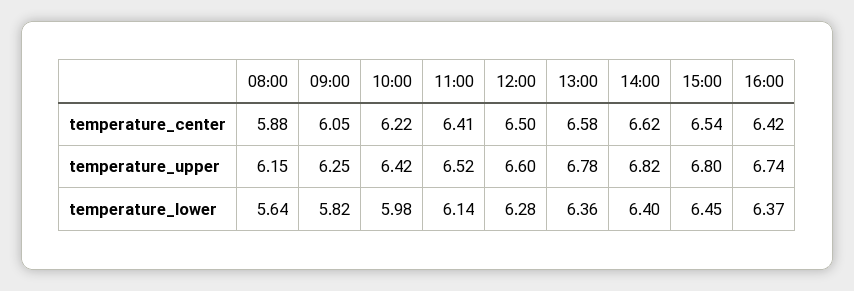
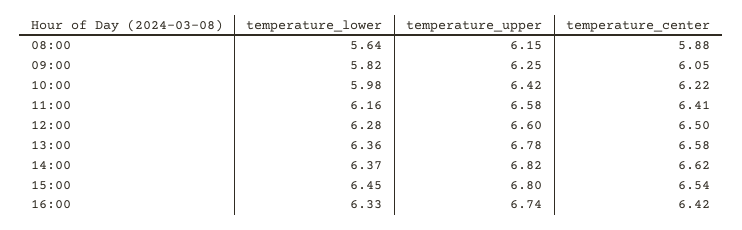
  {
    "08:00": {
      "temperature_center": 5.88,
      "temperature_upper": 6.15,
      "temperature_lower": 5.64
    },
    "09:00": {
      "temperature_center": 6.05,
      "temperature_upper": 6.25,
      "temperature_lower": 5.82
    },
    "10:00": {
      "temperature_center": 6.22,
      "temperature_upper": 6.42,
      "temperature_lower": 5.98
    },
    "11:00": {
      "temperature_center": 6.41,
-     "temperature_upper": 6.52,
+     "temperature_upper": 6.58,
-     "temperature_lower": 6.14
+     "temperature_lower": 6.16
    },
    "12:00": {
      "temperature_center": 6.5,
      "temperature_upper": 6.6,
      "temperature_lower": 6.28
    },
    "13:00": {
      "temperature_center": 6.58,
      "temperature_upper": 6.78,
      "temperature_lower": 6.36
    },
    "14:00": {
      "temperature_center": 6.62,
      "temperature_upper": 6.82,
-     "temperature_lower": 6.4
+     "temperature_lower": 6.37
    },
    "15:00": {
      "temperature_center": 6.54,
      "temperature_upper": 6.8,
      "temperature_lower": 6.45
    },
    "16:00": {
      "temperature_center": 6.42,
      "temperature_upper": 6.74,
-     "temperature_lower": 6.37
+     "temperature_lower": 6.33
    }
  }

